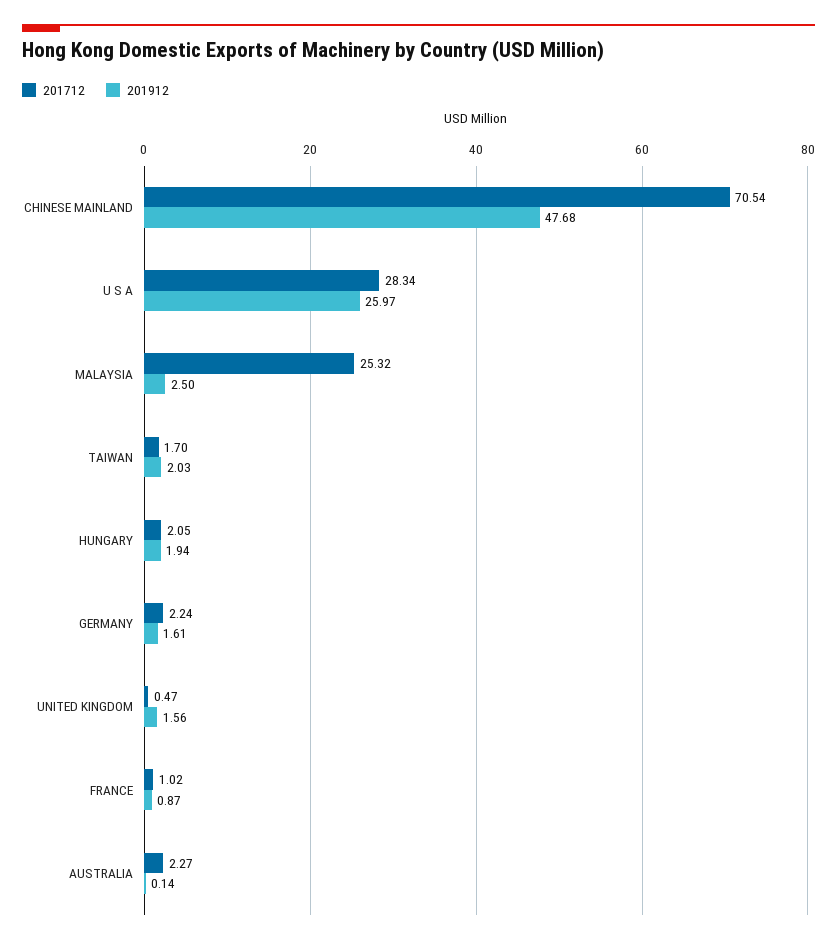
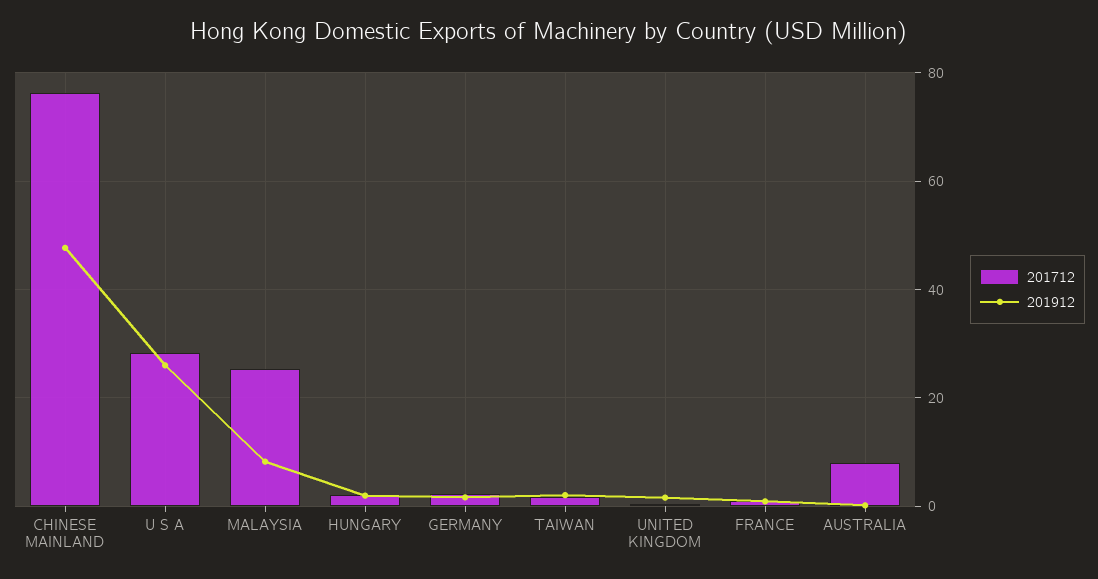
  {
    "201712": {
-     "CHINESE MAINLAND": 70.54,
+     "CHINESE MAINLAND": 76,
      "U S A": 28.34,
      "MALAYSIA": 25.32,
      "TAIWAN": 1.7,
      "HUNGARY": 2.05,
      "GERMANY": 2.24,
      "UNITED KINGDOM": 0.47,
      "FRANCE": 1.02,
-     "AUSTRALIA": 2.27
+     "AUSTRALIA": 8
    },
    "201912": {
      "CHINESE MAINLAND": 47.68,
      "U S A": 25.97,
-     "MALAYSIA": 2.5,
+     "MALAYSIA": 8,
      "TAIWAN": 2.03,
      "HUNGARY": 1.94,
      "GERMANY": 1.61,
      "UNITED KINGDOM": 1.56,
      "FRANCE": 0.87,
      "AUSTRALIA": 0.14
    }
  }

